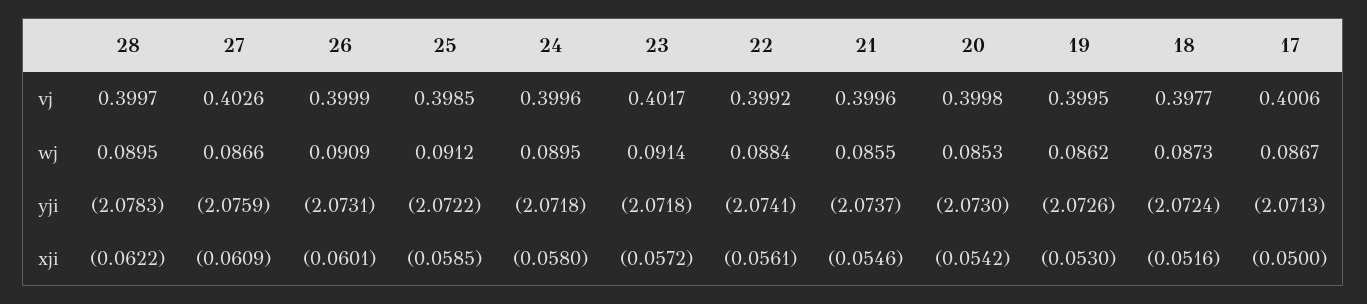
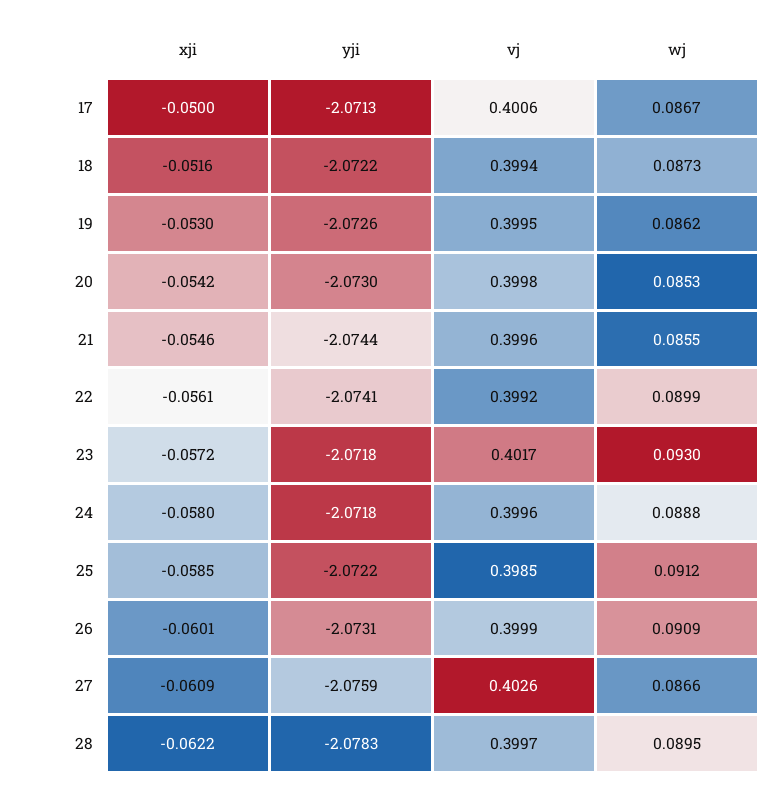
  {
    "28": {
      "vj": 0.3997,
      "wj": 0.0895,
      "yji": -2.0783,
      "xji": -0.0622
    },
    "27": {
      "vj": 0.4026,
      "wj": 0.0866,
      "yji": -2.0759,
      "xji": -0.0609
    },
    "26": {
      "vj": 0.3999,
      "wj": 0.0909,
      "yji": -2.0731,
      "xji": -0.0601
    },
    "25": {
      "vj": 0.3985,
      "wj": 0.0912,
      "yji": -2.0722,
      "xji": -0.0585
    },
    "24": {
      "vj": 0.3996,
-     "wj": 0.0895,
+     "wj": 0.0888,
      "yji": -2.0718,
      "xji": -0.058
    },
    "23": {
      "vj": 0.4017,
-     "wj": 0.0914,
+     "wj": 0.093,
      "yji": -2.0718,
      "xji": -0.0572
    },
    "22": {
      "vj": 0.3992,
-     "wj": 0.0884,
+     "wj": 0.0899,
      "yji": -2.0741,
      "xji": -0.0561
    },
    "21": {
      "vj": 0.3996,
      "wj": 0.0855,
-     "yji": -2.0737,
+     "yji": -2.0744,
      "xji": -0.0546
    },
    "20": {
      "vj": 0.3998,
      "wj": 0.0853,
      "yji": -2.073,
      "xji": -0.0542
    },
    "19": {
      "vj": 0.3995,
      "wj": 0.0862,
      "yji": -2.0726,
      "xji": -0.053
    },
    "18": {
-     "vj": 0.3977,
+     "vj": 0.3994,
      "wj": 0.0873,
-     "yji": -2.0724,
+     "yji": -2.0722,
      "xji": -0.0516
    },
    "17": {
      "vj": 0.4006,
      "wj": 0.0867,
      "yji": -2.0713,
      "xji": -0.05
    }
  }

